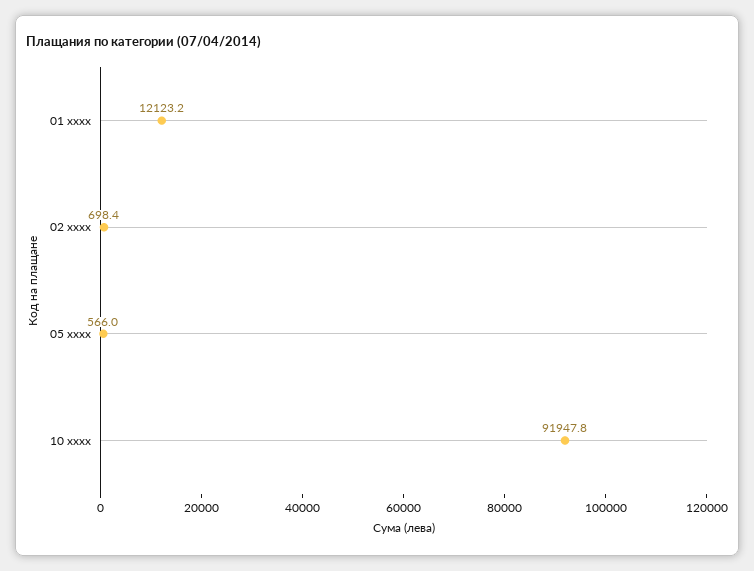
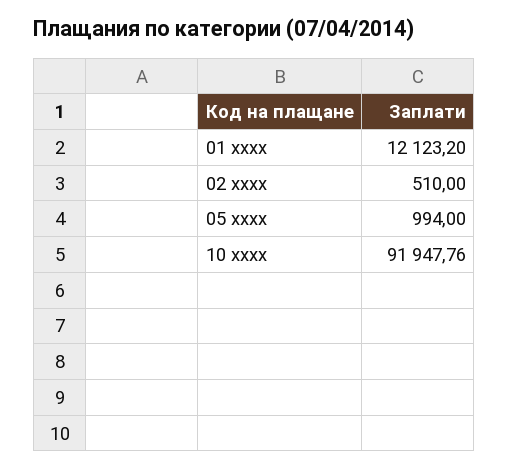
  {
    "01 xxxx": 12123.2,
-   "02 xxxx": 698.4,
+   "02 xxxx": 510,
-   "05 xxxx": 566,
+   "05 xxxx": 994,
    "10 xxxx": 91947.76
  }

